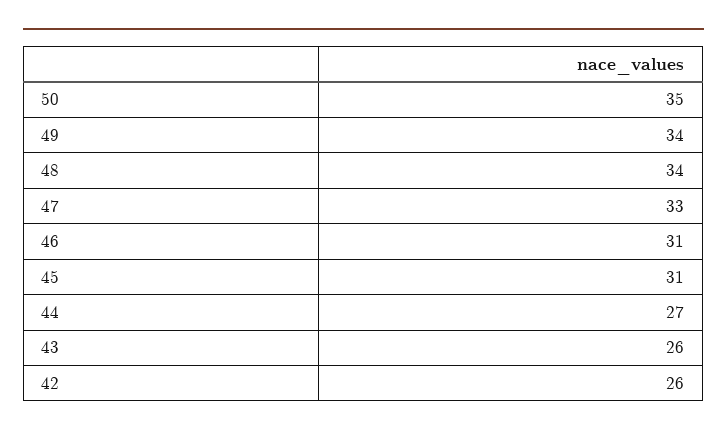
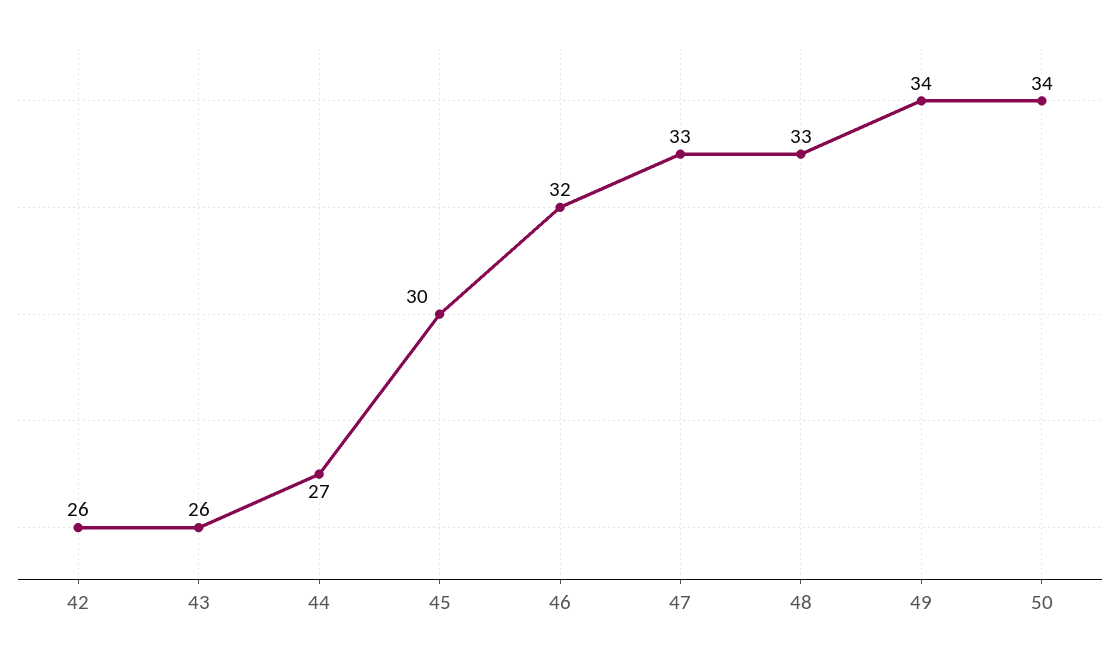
  {
-   "50": 35,
+   "50": 34,
    "49": 34,
-   "48": 34,
+   "48": 33,
    "47": 33,
-   "46": 31,
+   "46": 32,
-   "45": 31,
+   "45": 30,
    "44": 27,
    "43": 26,
    "42": 26
  }

